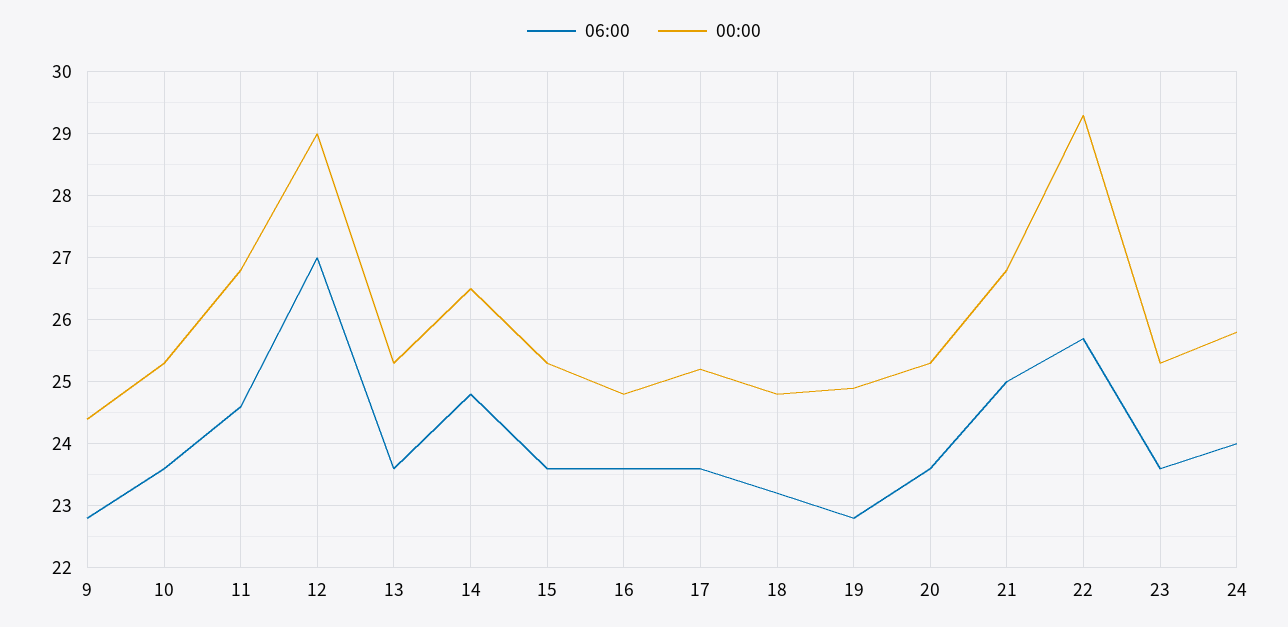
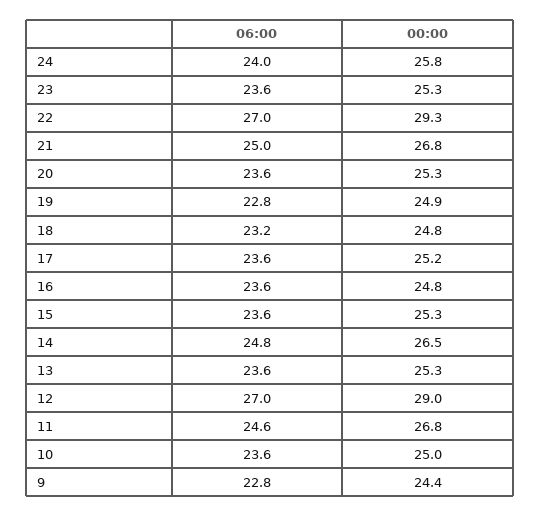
  {
    "06:00": {
      "9": 22.8,
      "10": 23.6,
      "11": 24.6,
      "12": 27,
      "13": 23.6,
      "14": 24.8,
      "15": 23.6,
      "16": 23.6,
      "17": 23.6,
      "18": 23.2,
      "19": 22.8,
      "20": 23.6,
      "21": 25,
-     "22": 25.7,
+     "22": 27,
      "23": 23.6,
      "24": 24
    },
    "00:00": {
      "9": 24.4,
-     "10": 25.3,
+     "10": 25,
      "11": 26.8,
      "12": 29,
      "13": 25.3,
      "14": 26.5,
      "15": 25.3,
      "16": 24.8,
      "17": 25.2,
      "18": 24.8,
      "19": 24.9,
      "20": 25.3,
      "21": 26.8,
      "22": 29.3,
      "23": 25.3,
      "24": 25.8
    }
  }

